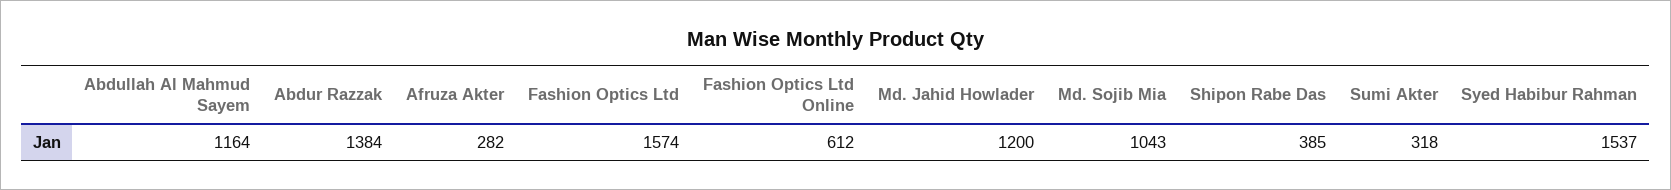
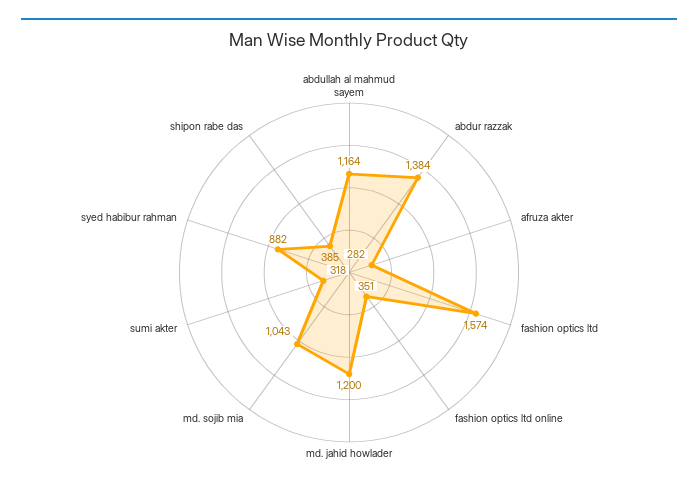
  {
    "Abdullah Al Mahmud Sayem": 1164,
    "Abdur Razzak": 1384,
    "Afruza Akter": 282,
    "Fashion Optics Ltd": 1574,
-   "Fashion Optics Ltd Online": 612,
+   "Fashion Optics Ltd Online": 351,
    "Md. Jahid Howlader": 1200,
    "Md. Sojib Mia": 1043,
    "Shipon Rabe Das": 385,
    "Sumi Akter": 318,
-   "Syed Habibur Rahman": 1537
+   "Syed Habibur Rahman": 882
  }

